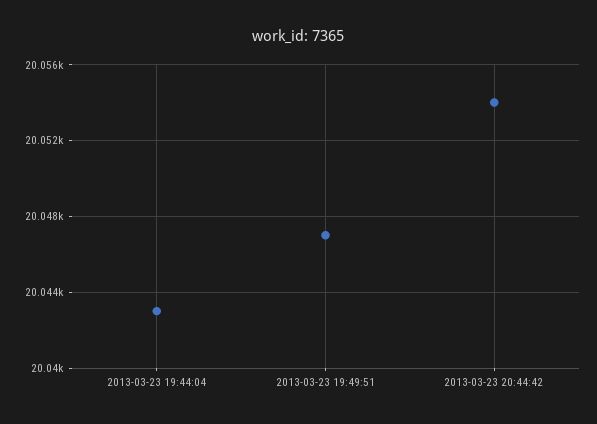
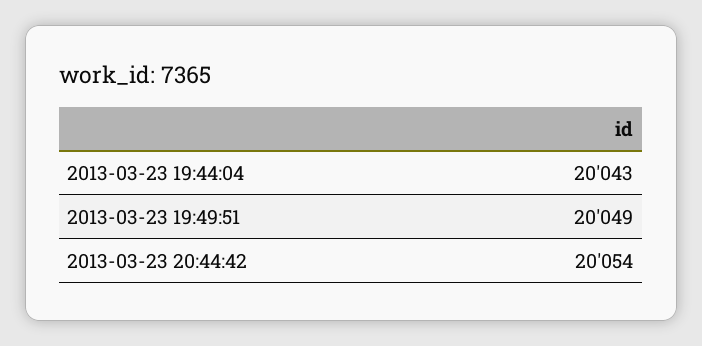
  {
    "2013-03-23 19:44:04": 20043,
-   "2013-03-23 19:49:51": 20047,
+   "2013-03-23 19:49:51": 20049,
    "2013-03-23 20:44:42": 20054
  }

